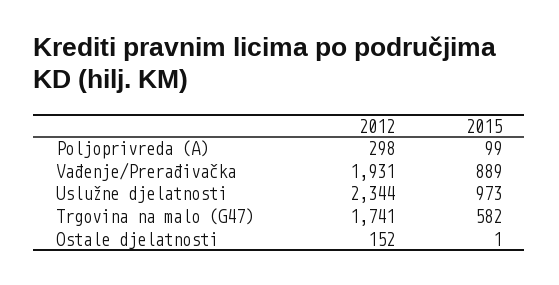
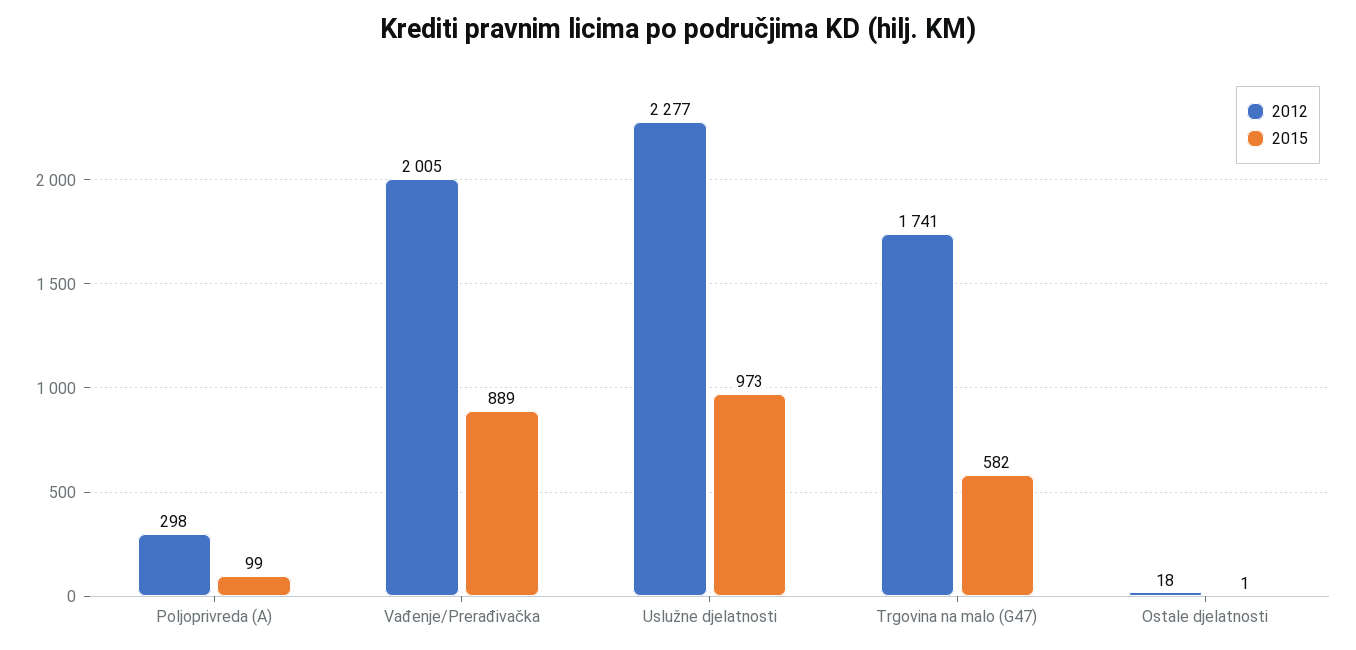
  {
    "2012": {
      "Poljoprivreda (A)": 298,
-     "Vađenje/Prerađivačka": 1931,
+     "Vađenje/Prerađivačka": 2005,
-     "Uslužne djelatnosti": 2344,
+     "Uslužne djelatnosti": 2277,
      "Trgovina na malo (G47)": 1741,
-     "Ostale djelatnosti": 152
+     "Ostale djelatnosti": 18
    },
    "2015": {
      "Poljoprivreda (A)": 99,
      "Vađenje/Prerađivačka": 889,
      "Uslužne djelatnosti": 973,
      "Trgovina na malo (G47)": 582,
      "Ostale djelatnosti": 1
    }
  }

